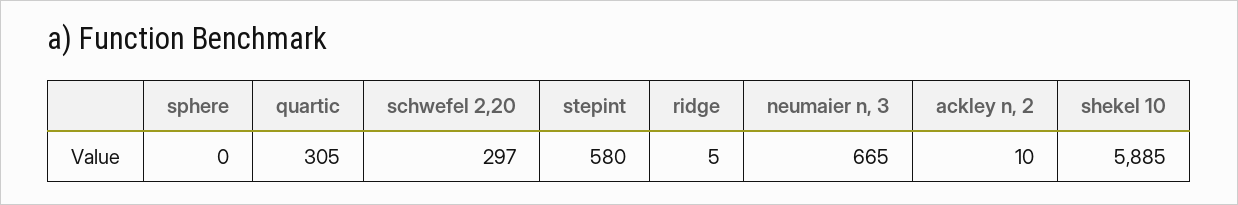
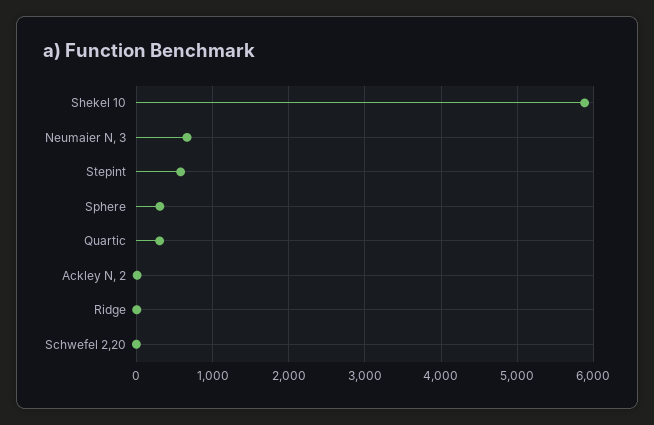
  {
-   "sphere": 0,
+   "sphere": 300,
    "quartic": 305,
-   "schwefel 2,20": 297,
+   "schwefel 2,20": 0,
    "stepint": 580,
    "ridge": 5,
    "neumaier n, 3": 665,
    "ackley n, 2": 10,
    "shekel 10": 5885
  }

